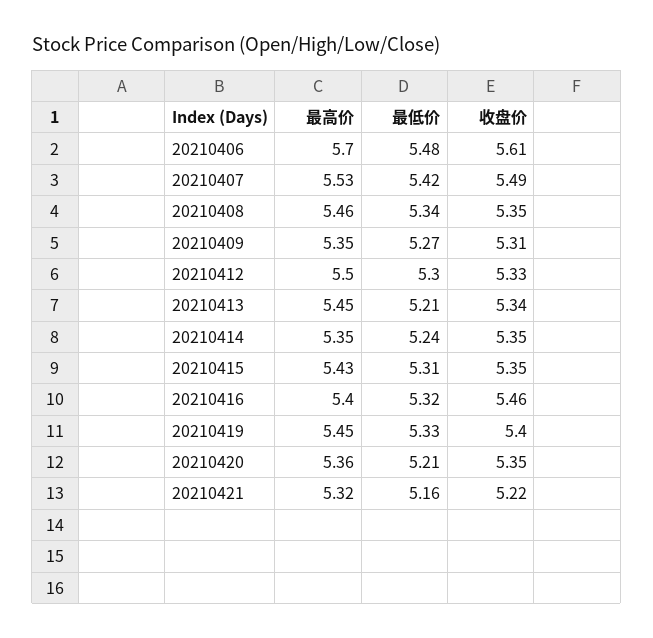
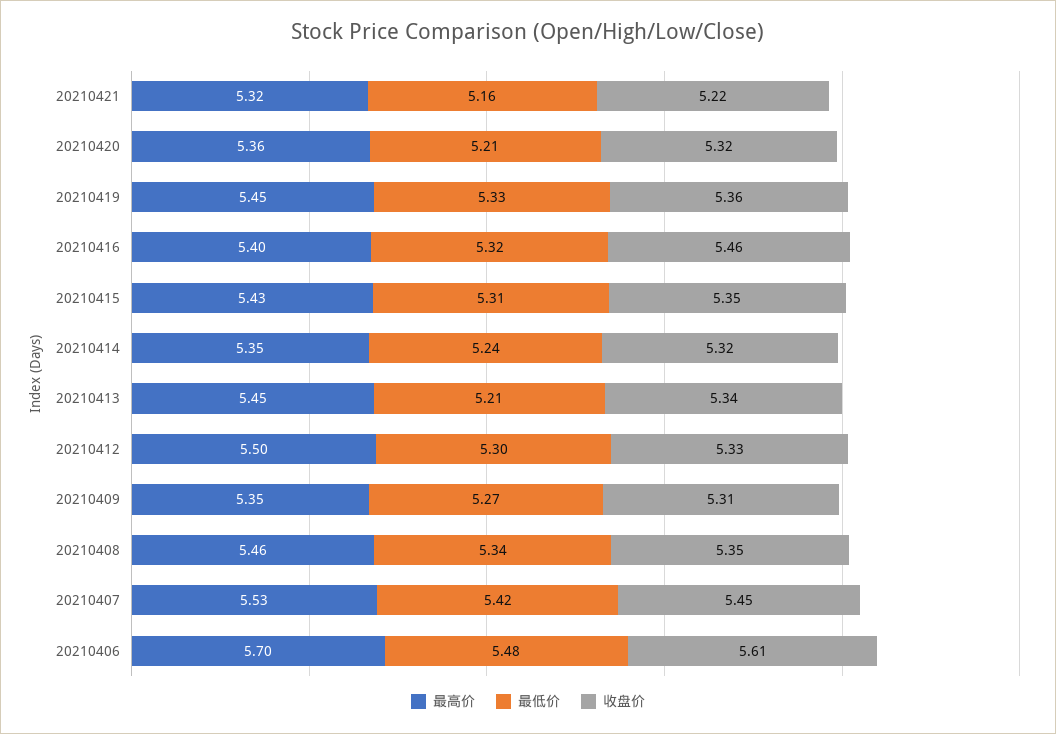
  {
    "最高价": {
      "20210406": 5.7,
      "20210407": 5.53,
      "20210408": 5.46,
      "20210409": 5.35,
      "20210412": 5.5,
      "20210413": 5.45,
      "20210414": 5.35,
      "20210415": 5.43,
      "20210416": 5.4,
      "20210419": 5.45,
      "20210420": 5.36,
      "20210421": 5.32
    },
    "最低价": {
      "20210406": 5.48,
      "20210407": 5.42,
      "20210408": 5.34,
      "20210409": 5.27,
      "20210412": 5.3,
      "20210413": 5.21,
      "20210414": 5.24,
      "20210415": 5.31,
      "20210416": 5.32,
      "20210419": 5.33,
      "20210420": 5.21,
      "20210421": 5.16
    },
    "收盘价": {
      "20210406": 5.61,
-     "20210407": 5.49,
+     "20210407": 5.45,
      "20210408": 5.35,
      "20210409": 5.31,
      "20210412": 5.33,
      "20210413": 5.34,
-     "20210414": 5.35,
+     "20210414": 5.32,
      "20210415": 5.35,
      "20210416": 5.46,
-     "20210419": 5.4,
+     "20210419": 5.36,
-     "20210420": 5.35,
+     "20210420": 5.32,
      "20210421": 5.22
    }
  }

